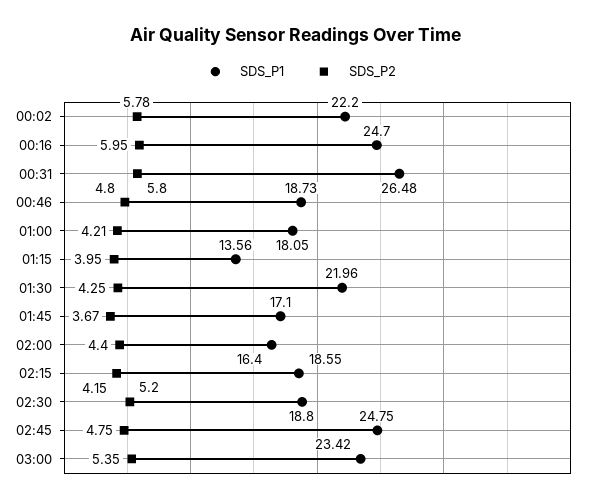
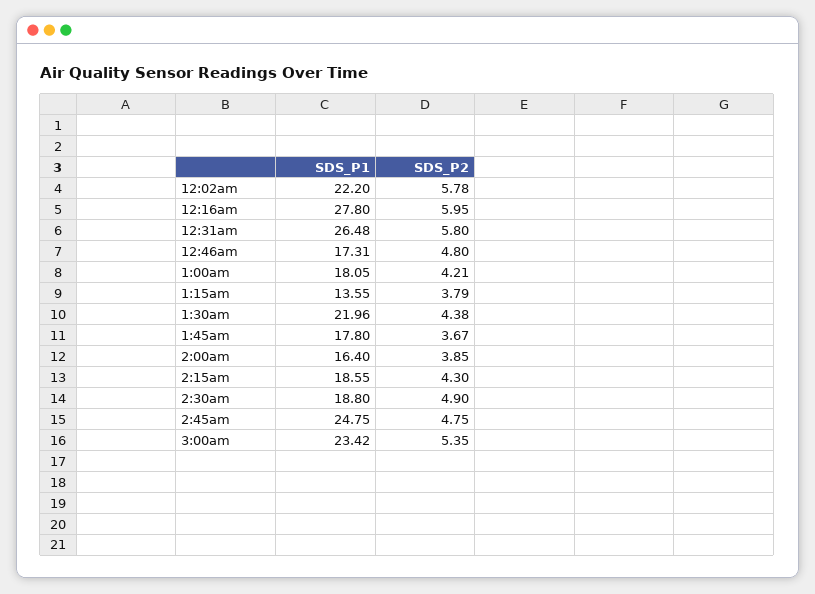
  {
    "SDS_P1": {
      "00:02": 22.2,
-     "00:16": 24.7,
+     "00:16": 27.8,
      "00:31": 26.48,
-     "00:46": 18.73,
+     "00:46": 17.31,
      "01:00": 18.05,
-     "01:15": 13.56,
+     "01:15": 13.55,
      "01:30": 21.96,
-     "01:45": 17.1,
+     "01:45": 17.8,
      "02:00": 16.4,
      "02:15": 18.55,
      "02:30": 18.8,
      "02:45": 24.75,
      "03:00": 23.42
    },
    "SDS_P2": {
      "00:02": 5.78,
      "00:16": 5.95,
      "00:31": 5.8,
      "00:46": 4.8,
      "01:00": 4.21,
-     "01:15": 3.95,
+     "01:15": 3.79,
-     "01:30": 4.25,
+     "01:30": 4.38,
      "01:45": 3.67,
-     "02:00": 4.4,
+     "02:00": 3.85,
-     "02:15": 4.15,
+     "02:15": 4.3,
-     "02:30": 5.2,
+     "02:30": 4.9,
      "02:45": 4.75,
      "03:00": 5.35
    }
  }

